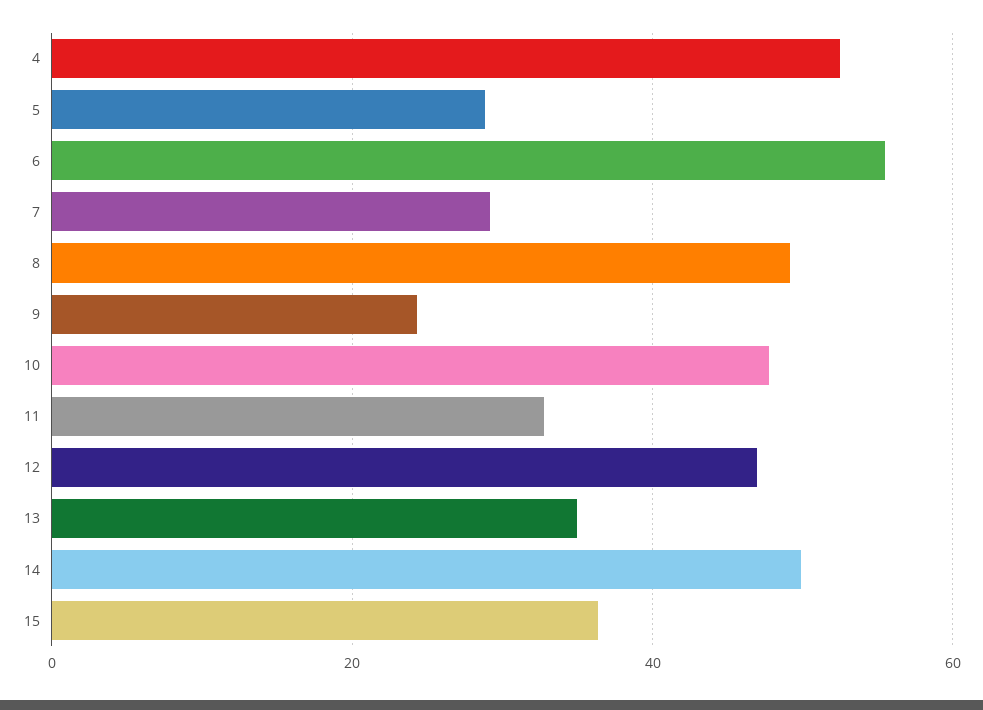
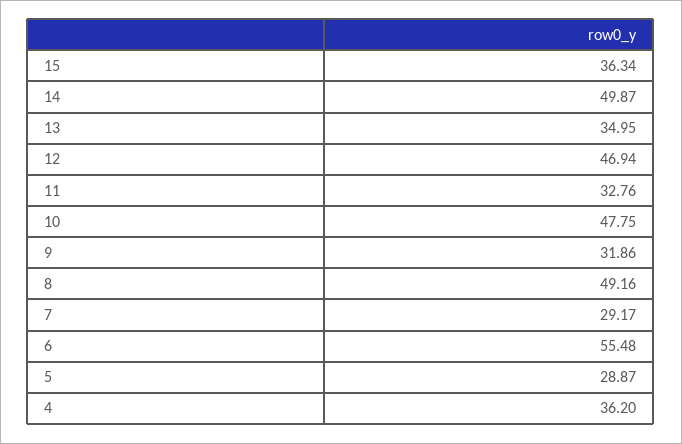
  {
-   "4": 52,
+   "4": 36.2,
    "5": 28.87,
    "6": 55.48,
    "7": 29.17,
    "8": 49.16,
-   "9": 24,
+   "9": 31.86,
    "10": 47.75,
    "11": 32.76,
    "12": 46.94,
    "13": 34.95,
    "14": 49.87,
    "15": 36.34
  }

